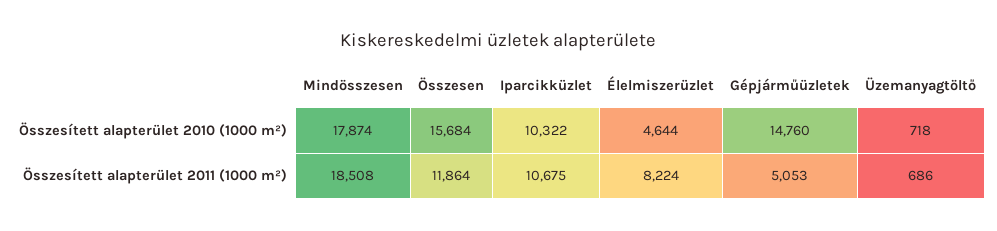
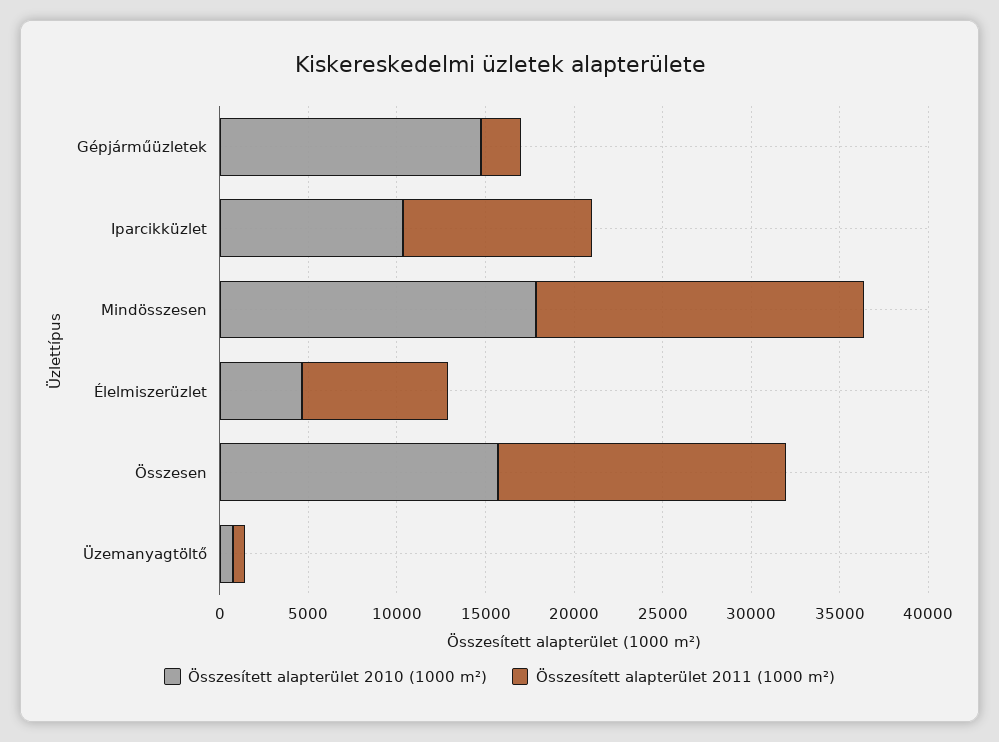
  {
    "Összesített alapterület 2010 (1000 m²)": {
      "Mindösszesen": 17874,
      "Összesen": 15684,
      "Iparcikküzlet": 10322,
      "Élelmiszerüzlet": 4644,
      "Gépjárműüzletek": 14760,
      "Üzemanyagtöltő": 718
    },
    "Összesített alapterület 2011 (1000 m²)": {
      "Mindösszesen": 18508,
-     "Összesen": 11864,
+     "Összesen": 16000,
      "Iparcikküzlet": 10675,
      "Élelmiszerüzlet": 8224,
-     "Gépjárműüzletek": 5053,
+     "Gépjárműüzletek": 2000,
      "Üzemanyagtöltő": 686
    }
  }

